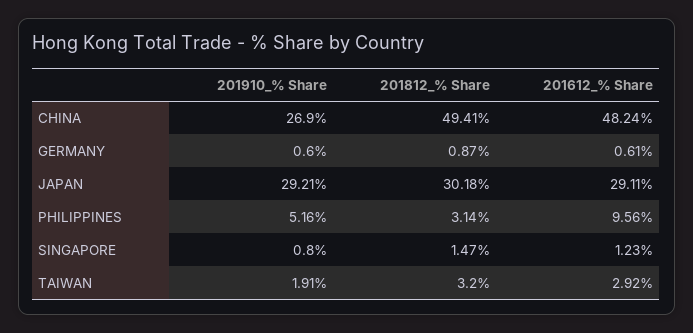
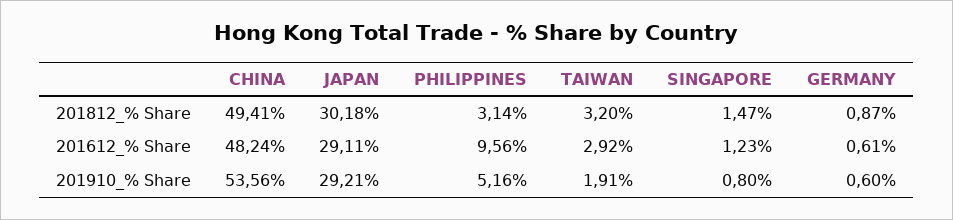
  {
    "201910_% Share": {
-     "CHINA": 26.9,
+     "CHINA": 53.56,
      "GERMANY": 0.6,
      "JAPAN": 29.21,
      "PHILIPPINES": 5.16,
      "SINGAPORE": 0.8,
      "TAIWAN": 1.91
    },
    "201812_% Share": {
      "CHINA": 49.41,
      "GERMANY": 0.87,
      "JAPAN": 30.18,
      "PHILIPPINES": 3.14,
      "SINGAPORE": 1.47,
      "TAIWAN": 3.2
    },
    "201612_% Share": {
      "CHINA": 48.24,
      "GERMANY": 0.61,
      "JAPAN": 29.11,
      "PHILIPPINES": 9.56,
      "SINGAPORE": 1.23,
      "TAIWAN": 2.92
    }
  }

